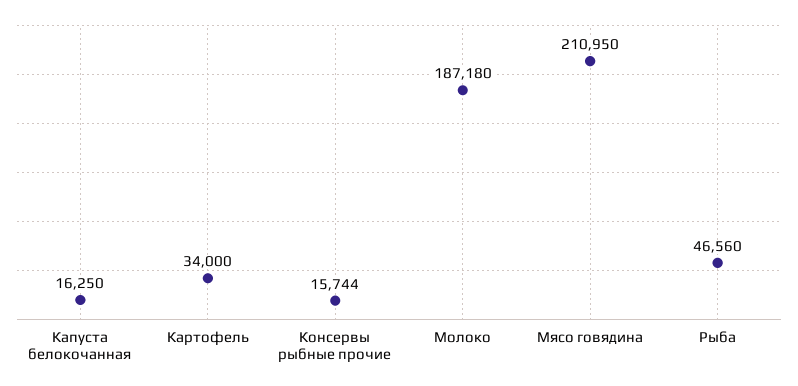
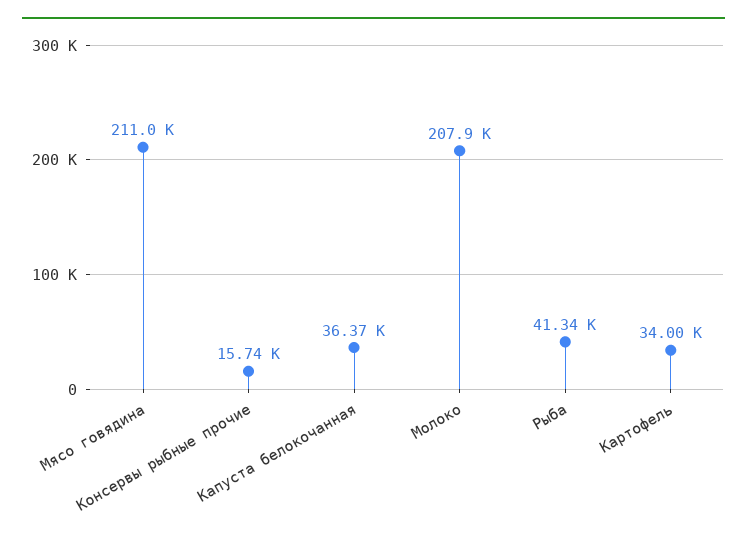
  {
-   "Капуста белокочанная": 16250,
+   "Капуста белокочанная": 36370,
    "Картофель": 34000,
    "Консервы рыбные прочие": 15744,
-   "Молоко": 187180,
+   "Молоко": 207900,
    "Мясо говядина": 210950,
-   "Рыба": 46560
+   "Рыба": 41340
  }

